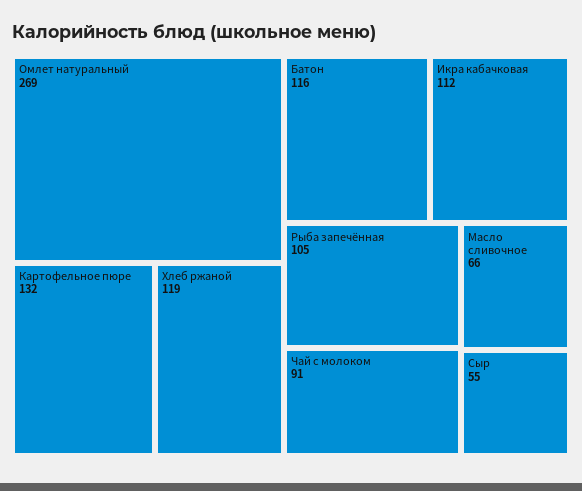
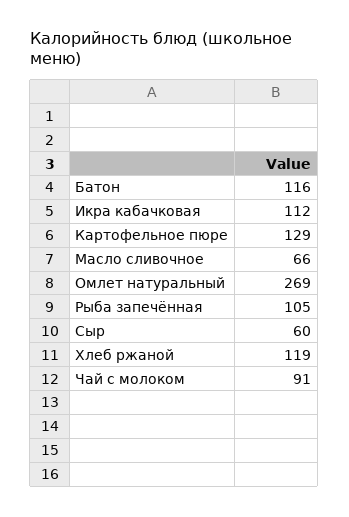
  {
    "Омлет натуральный": 269,
-   "Картофельное пюре": 132,
+   "Картофельное пюре": 129,
    "Хлеб ржаной": 119,
    "Батон": 116,
    "Икра кабачковая": 112,
    "Рыба запечённая": 105,
    "Чай с молоком": 91,
    "Масло сливочное": 66,
-   "Сыр": 55
+   "Сыр": 60
  }

